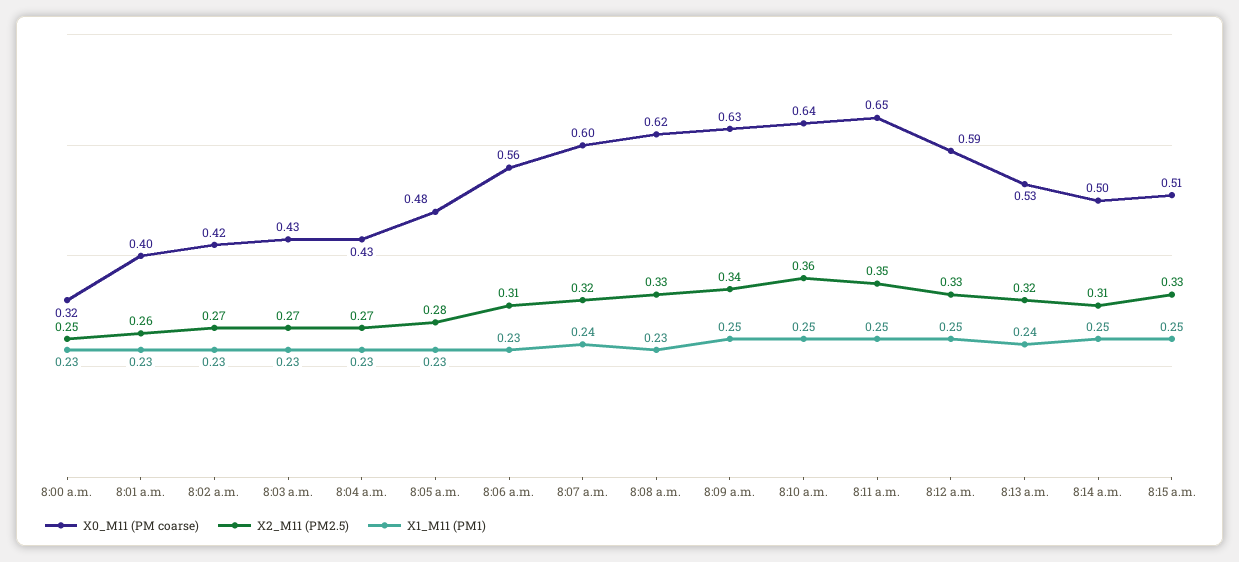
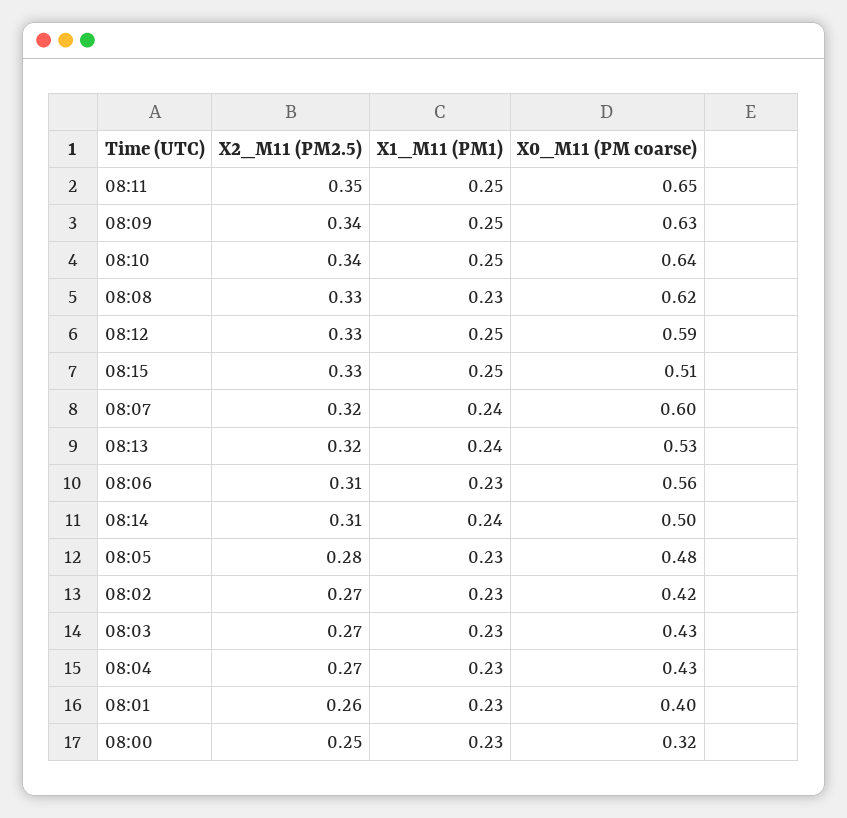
  {
    "X0_M11 (PM coarse)": {
      "8:00 a.m.": 0.32,
      "8:01 a.m.": 0.4,
      "8:02 a.m.": 0.42,
      "8:03 a.m.": 0.43,
      "8:04 a.m.": 0.43,
      "8:05 a.m.": 0.48,
      "8:06 a.m.": 0.56,
      "8:07 a.m.": 0.6,
      "8:08 a.m.": 0.62,
      "8:09 a.m.": 0.63,
      "8:10 a.m.": 0.64,
      "8:11 a.m.": 0.65,
      "8:12 a.m.": 0.59,
      "8:13 a.m.": 0.53,
      "8:14 a.m.": 0.5,
      "8:15 a.m.": 0.51
    },
    "X2_M11 (PM2.5)": {
      "8:00 a.m.": 0.25,
      "8:01 a.m.": 0.26,
      "8:02 a.m.": 0.27,
      "8:03 a.m.": 0.27,
      "8:04 a.m.": 0.27,
      "8:05 a.m.": 0.28,
      "8:06 a.m.": 0.31,
      "8:07 a.m.": 0.32,
      "8:08 a.m.": 0.33,
      "8:09 a.m.": 0.34,
-     "8:10 a.m.": 0.36,
+     "8:10 a.m.": 0.34,
      "8:11 a.m.": 0.35,
      "8:12 a.m.": 0.33,
      "8:13 a.m.": 0.32,
      "8:14 a.m.": 0.31,
      "8:15 a.m.": 0.33
    },
    "X1_M11 (PM1)": {
      "8:00 a.m.": 0.23,
      "8:01 a.m.": 0.23,
      "8:02 a.m.": 0.23,
      "8:03 a.m.": 0.23,
      "8:04 a.m.": 0.23,
      "8:05 a.m.": 0.23,
      "8:06 a.m.": 0.23,
      "8:07 a.m.": 0.24,
      "8:08 a.m.": 0.23,
      "8:09 a.m.": 0.25,
      "8:10 a.m.": 0.25,
      "8:11 a.m.": 0.25,
      "8:12 a.m.": 0.25,
      "8:13 a.m.": 0.24,
-     "8:14 a.m.": 0.25,
+     "8:14 a.m.": 0.24,
      "8:15 a.m.": 0.25
    }
  }

